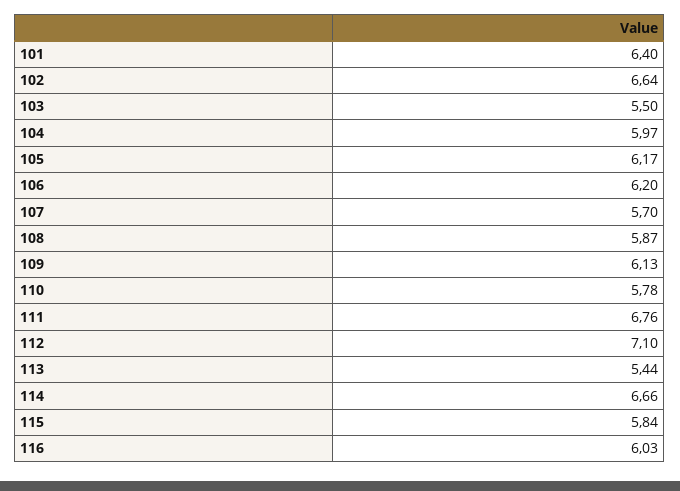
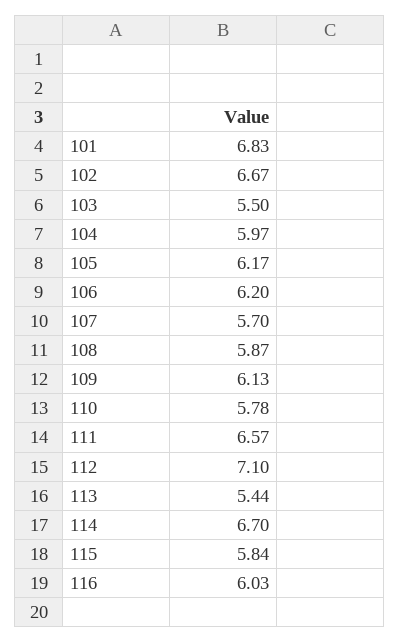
  {
-   "101": 6.4,
+   "101": 6.83,
-   "102": 6.64,
+   "102": 6.67,
    "103": 5.5,
    "104": 5.97,
    "105": 6.17,
    "106": 6.2,
    "107": 5.7,
    "108": 5.87,
    "109": 6.13,
    "110": 5.78,
-   "111": 6.76,
+   "111": 6.57,
    "112": 7.1,
    "113": 5.44,
-   "114": 6.66,
+   "114": 6.7,
    "115": 5.84,
    "116": 6.03
  }

